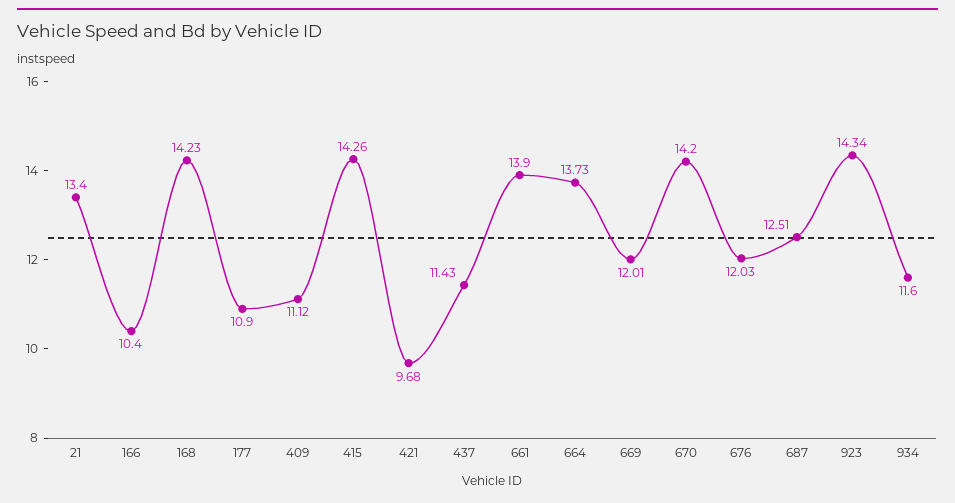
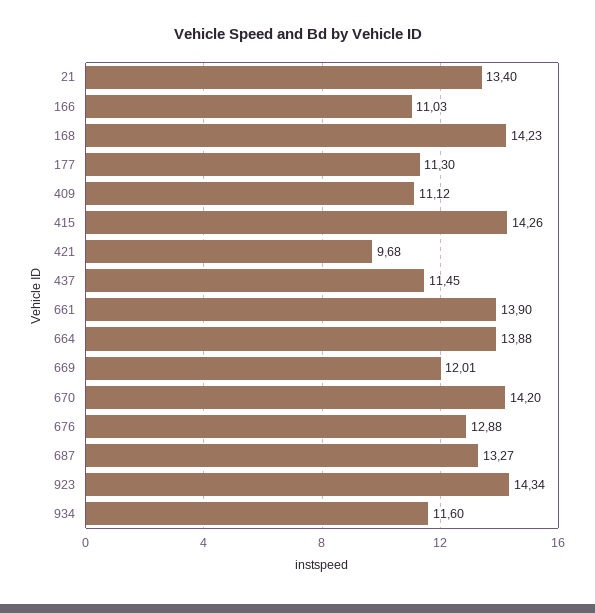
  {
    "21": 13.4,
-   "166": 10.4,
+   "166": 11.03,
    "168": 14.23,
-   "177": 10.9,
+   "177": 11.3,
    "409": 11.12,
    "415": 14.26,
    "421": 9.68,
-   "437": 11.43,
+   "437": 11.45,
    "661": 13.9,
-   "664": 13.73,
+   "664": 13.88,
    "669": 12.01,
    "670": 14.2,
-   "676": 12.03,
+   "676": 12.88,
-   "687": 12.51,
+   "687": 13.27,
    "923": 14.34,
    "934": 11.6
  }

